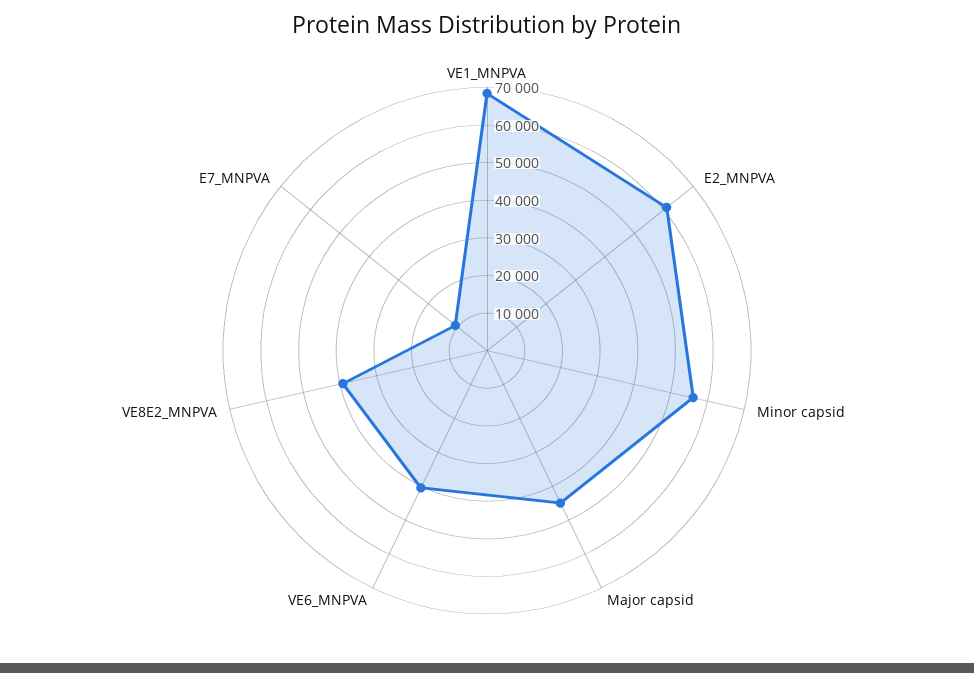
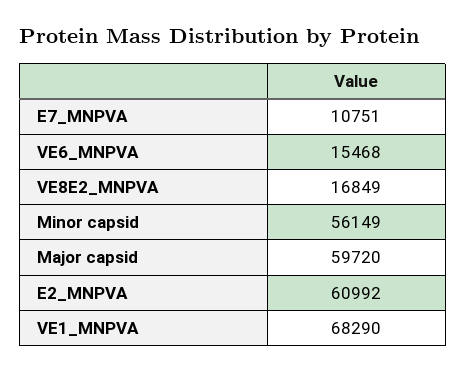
  {
    "VE1_MNPVA": 68290,
    "E2_MNPVA": 60992,
    "Minor capsid": 56149,
-   "Major capsid": 45000,
+   "Major capsid": 59720,
-   "VE6_MNPVA": 40000,
+   "VE6_MNPVA": 15468,
-   "VE8E2_MNPVA": 40000,
+   "VE8E2_MNPVA": 16849,
    "E7_MNPVA": 10751
  }

